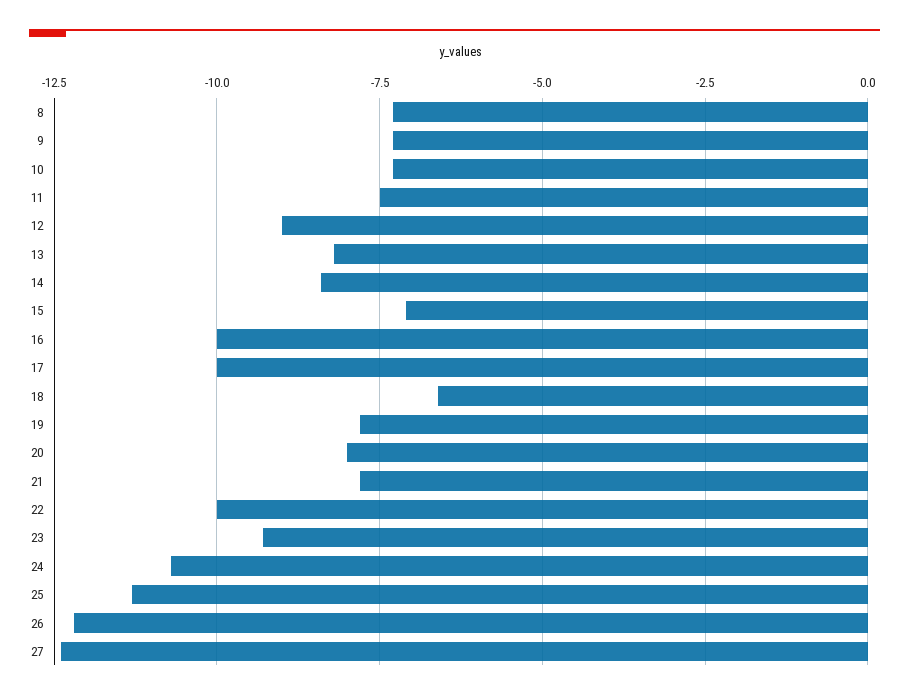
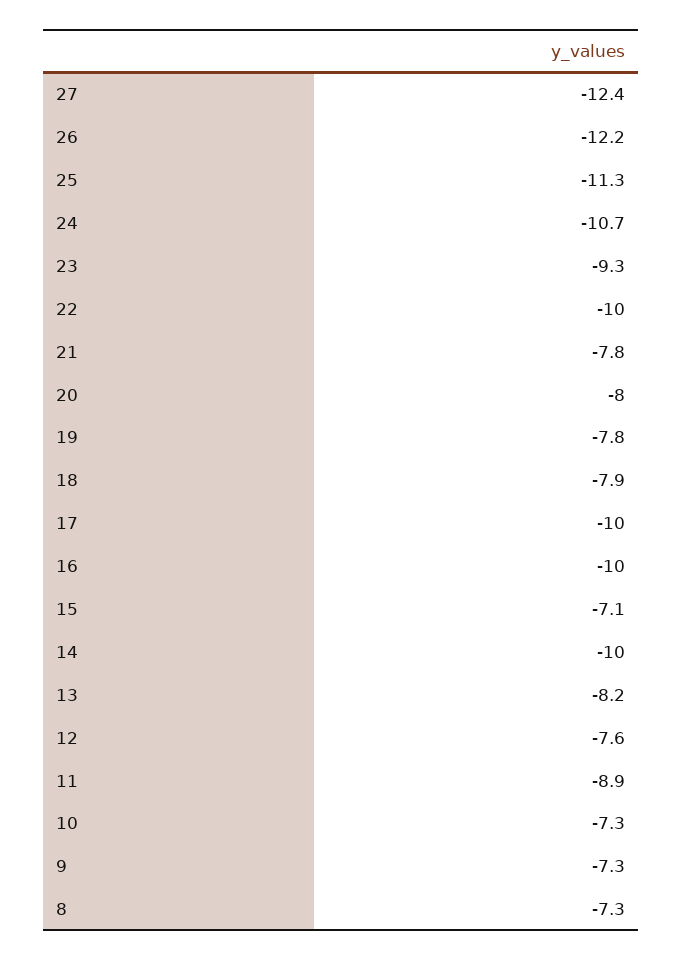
  {
    "8": -7.3,
    "9": -7.3,
    "10": -7.3,
-   "11": -7.5,
+   "11": -8.9,
-   "12": -9,
+   "12": -7.6,
    "13": -8.2,
-   "14": -8.5,
+   "14": -10,
    "15": -7.1,
    "16": -10,
    "17": -10,
-   "18": -6.5,
+   "18": -7.9,
    "19": -7.8,
    "20": -8,
    "21": -7.8,
    "22": -10,
    "23": -9.3,
    "24": -10.7,
    "25": -11.3,
    "26": -12.2,
    "27": -12.4
  }

